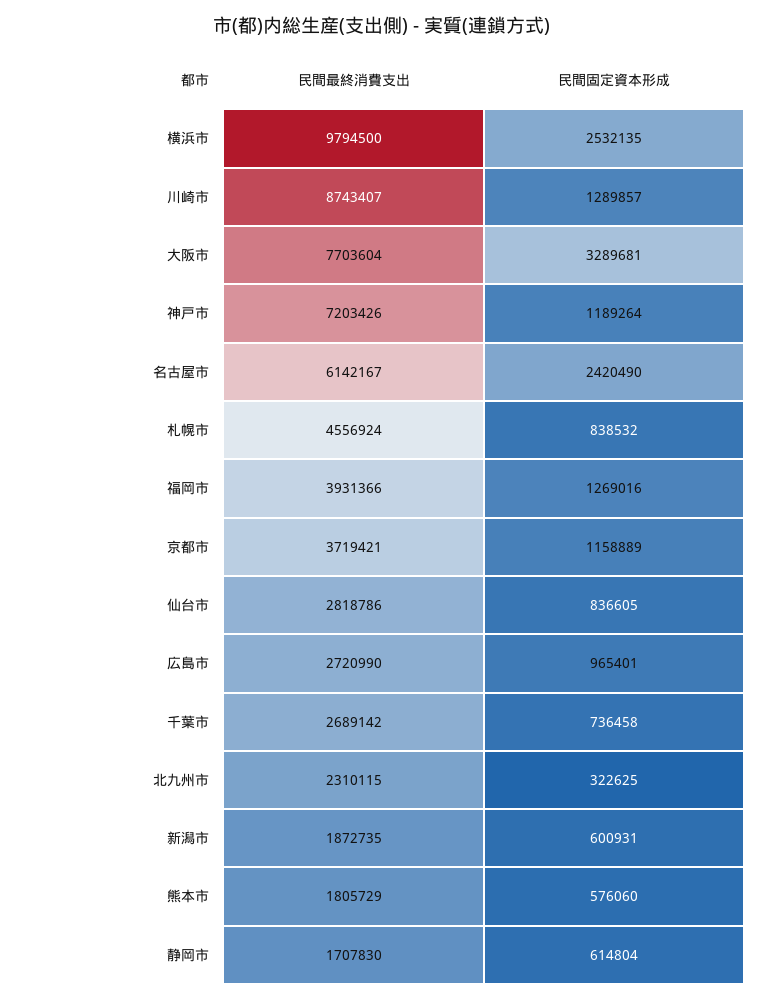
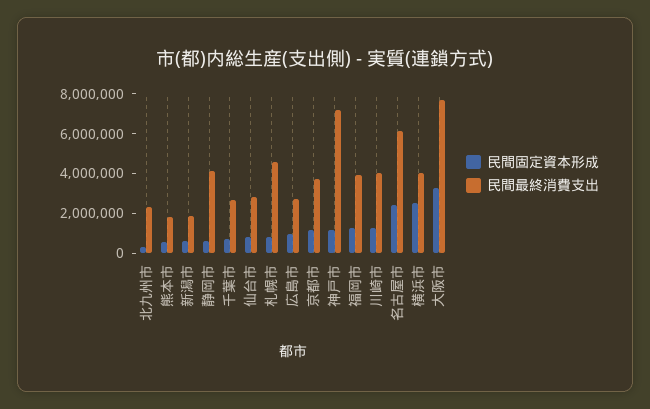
  {
    "民間最終消費支出": {
-     "横浜市": 9794500,
+     "横浜市": 4000000,
-     "川崎市": 8743407,
+     "川崎市": 4000000,
      "大阪市": 7703604,
      "神戸市": 7203426,
      "名古屋市": 6142167,
      "札幌市": 4556924,
      "福岡市": 3931366,
      "京都市": 3719421,
      "仙台市": 2818786,
      "広島市": 2720990,
      "千葉市": 2689142,
      "北九州市": 2310115,
      "新潟市": 1872735,
      "熊本市": 1805729,
-     "静岡市": 1707830
+     "静岡市": 4000000
    },
    "民間固定資本形成": {
      "横浜市": 2532135,
      "川崎市": 1289857,
      "大阪市": 3289681,
      "神戸市": 1189264,
      "名古屋市": 2420490,
      "札幌市": 838532,
      "福岡市": 1269016,
      "京都市": 1158889,
      "仙台市": 836605,
      "広島市": 965401,
      "千葉市": 736458,
      "北九州市": 322625,
      "新潟市": 600931,
      "熊本市": 576060,
      "静岡市": 614804
    }
  }

